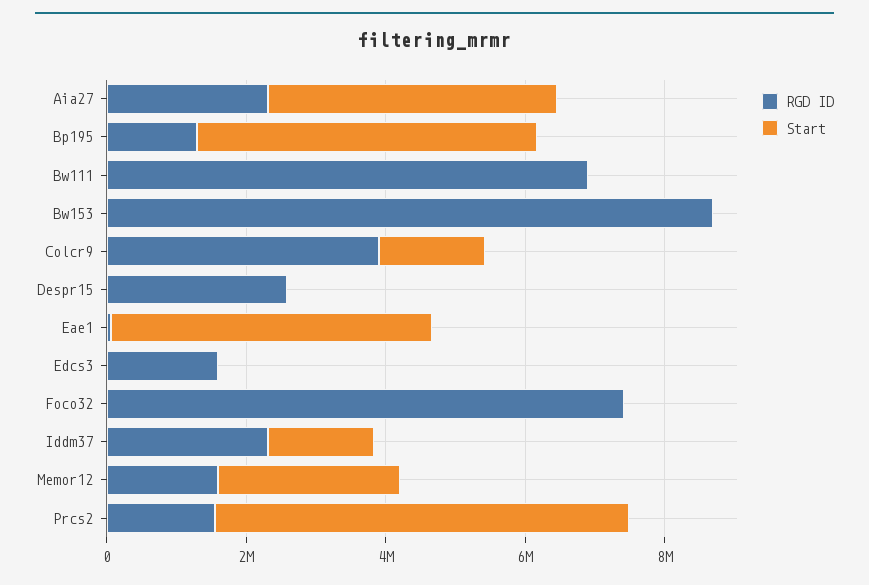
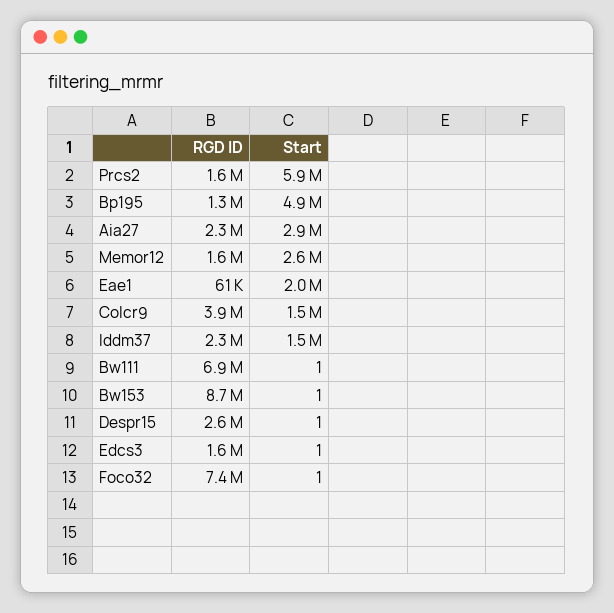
  {
    "RGD ID": {
      "Aia27": 2300000,
      "Bp195": 1300000,
      "Bw111": 6900000,
      "Bw153": 8700000,
      "Colcr9": 3900000,
      "Despr15": 2600000,
      "Eae1": 61000,
      "Edcs3": 1600000,
      "Foco32": 7400000,
      "Iddm37": 2300000,
      "Memor12": 1600000,
      "Prcs2": 1600000
    },
    "Start": {
-     "Aia27": 4000000,
+     "Aia27": 2900000,
      "Bp195": 4900000,
      "Bw111": 1,
      "Bw153": 1,
      "Colcr9": 1500000,
      "Despr15": 1,
-     "Eae1": 4500000,
+     "Eae1": 2000000,
      "Edcs3": 1,
      "Foco32": 1,
      "Iddm37": 1500000,
      "Memor12": 2600000,
      "Prcs2": 5900000
    }
  }

